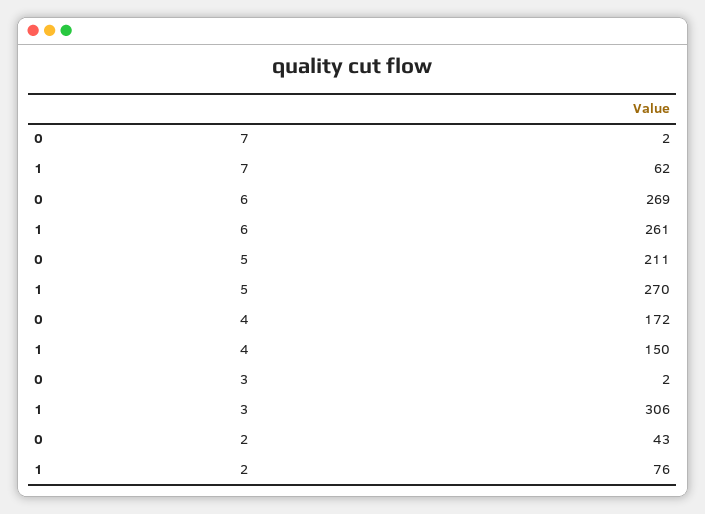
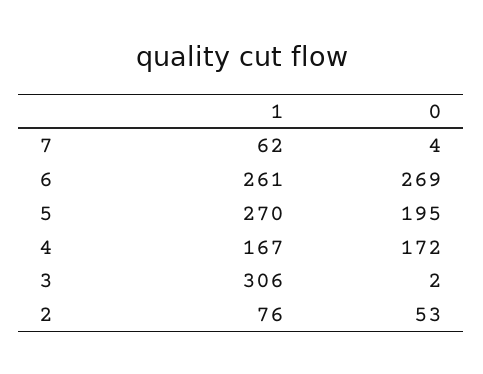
  {
    "0": {
-     "7": 2,
+     "7": 4,
      "6": 269,
-     "5": 211,
+     "5": 195,
      "4": 172,
      "3": 2,
-     "2": 43
+     "2": 53
    },
    "1": {
      "7": 62,
      "6": 261,
      "5": 270,
-     "4": 150,
+     "4": 167,
      "3": 306,
      "2": 76
    }
  }

